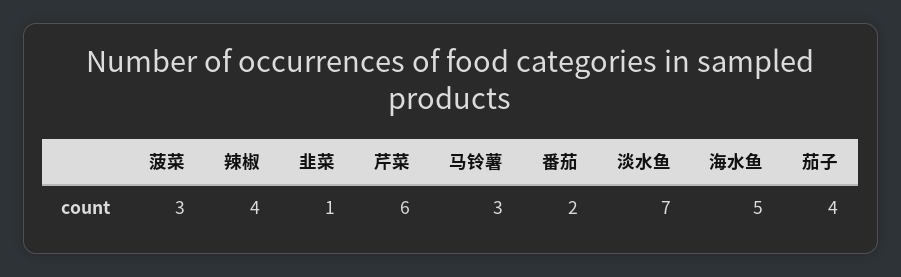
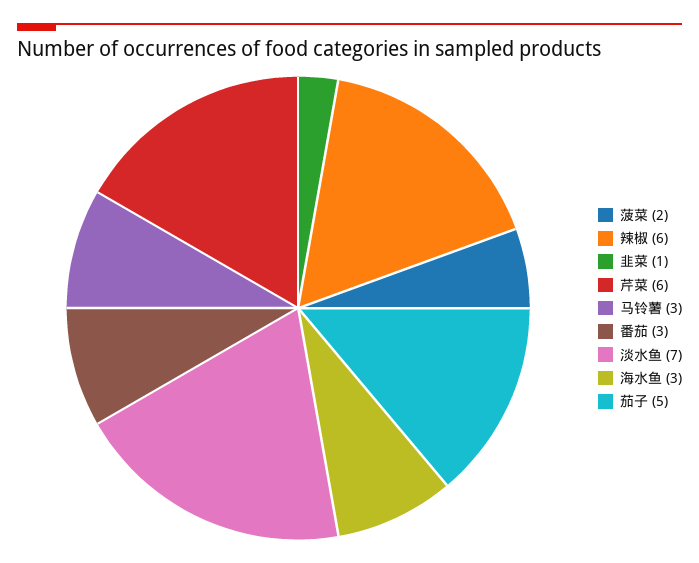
  {
-   "菠菜": 3,
+   "菠菜": 2,
-   "辣椒": 4,
+   "辣椒": 6,
    "韭菜": 1,
    "芹菜": 6,
    "马铃薯": 3,
-   "番茄": 2,
+   "番茄": 3,
    "淡水鱼": 7,
-   "海水鱼": 5,
+   "海水鱼": 3,
-   "茄子": 4
+   "茄子": 5
  }

